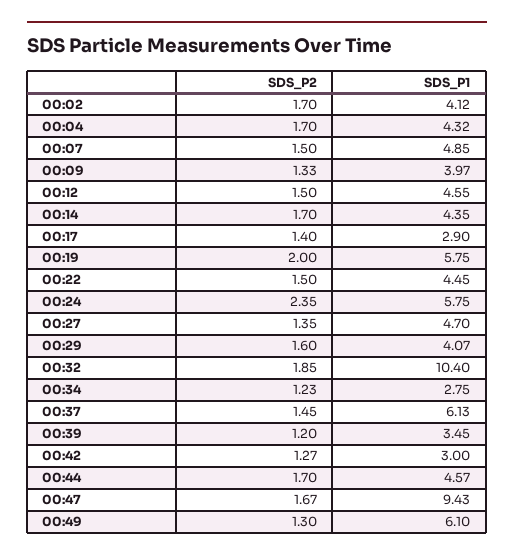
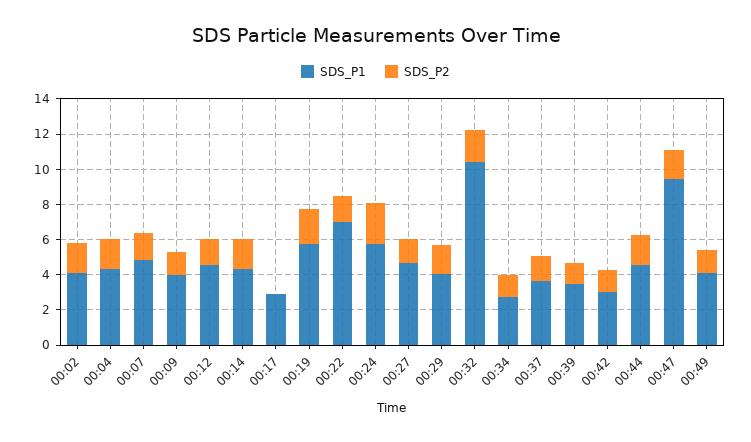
  {
    "SDS_P2": {
      "00:02": 1.7,
      "00:04": 1.7,
      "00:07": 1.5,
      "00:09": 1.33,
      "00:12": 1.5,
      "00:14": 1.7,
-     "00:17": 1.4,
+     "00:17": 0,
      "00:19": 2,
      "00:22": 1.5,
      "00:24": 2.35,
      "00:27": 1.35,
      "00:29": 1.6,
      "00:32": 1.85,
      "00:34": 1.23,
      "00:37": 1.45,
      "00:39": 1.2,
      "00:42": 1.27,
      "00:44": 1.7,
      "00:47": 1.67,
      "00:49": 1.3
    },
    "SDS_P1": {
      "00:02": 4.12,
      "00:04": 4.32,
      "00:07": 4.85,
      "00:09": 3.97,
      "00:12": 4.55,
      "00:14": 4.35,
      "00:17": 2.9,
      "00:19": 5.75,
-     "00:22": 4.45,
+     "00:22": 7,
      "00:24": 5.75,
      "00:27": 4.7,
      "00:29": 4.07,
      "00:32": 10.4,
      "00:34": 2.75,
-     "00:37": 6.13,
+     "00:37": 3.5,
      "00:39": 3.45,
      "00:42": 3,
      "00:44": 4.57,
      "00:47": 9.43,
-     "00:49": 6.1
+     "00:49": 4
    }
  }

